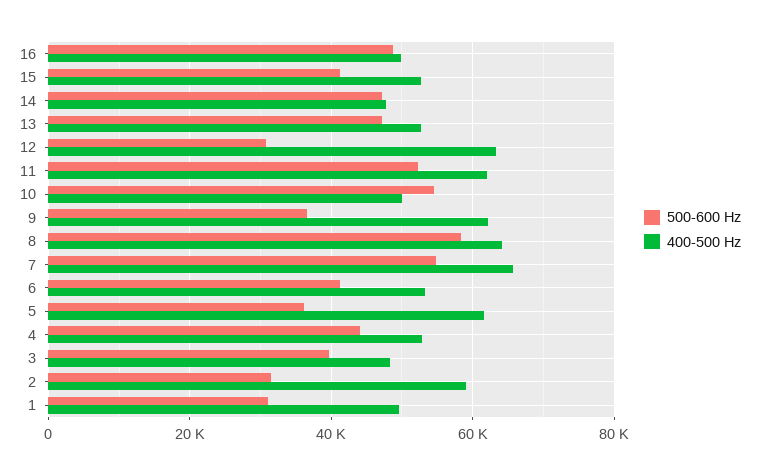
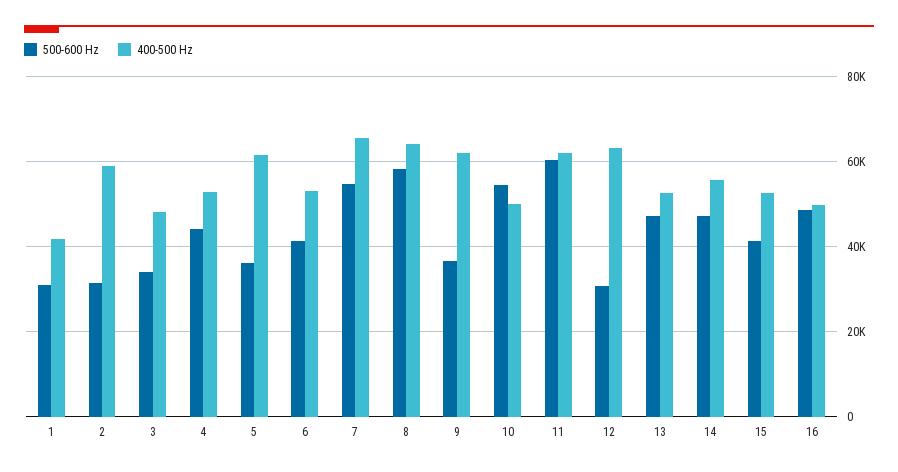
  {
    "500-600 Hz": {
      "16": 48000,
      "15": 42000,
      "14": 48000,
      "13": 48000,
      "12": 30000,
-     "11": 52000,
+     "11": 60000,
      "10": 54000,
      "9": 36000,
      "8": 58000,
      "7": 54000,
      "6": 42000,
      "5": 36000,
      "4": 44000,
-     "3": 40000,
+     "3": 34000,
      "2": 32000,
      "1": 32000
    },
    "400-500 Hz": {
      "16": 50000,
      "15": 52000,
-     "14": 48000,
+     "14": 56000,
      "13": 52000,
      "12": 64000,
      "11": 62000,
      "10": 50000,
      "9": 62000,
      "8": 64000,
      "7": 66000,
      "6": 54000,
      "5": 62000,
      "4": 52000,
      "3": 48000,
      "2": 60000,
-     "1": 50000
+     "1": 42000
    }
  }

